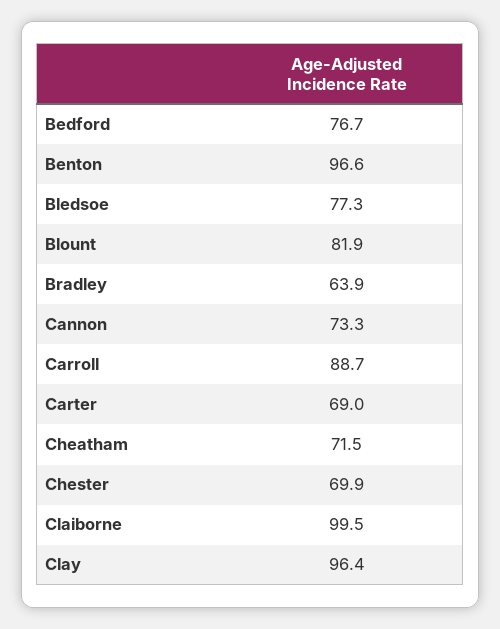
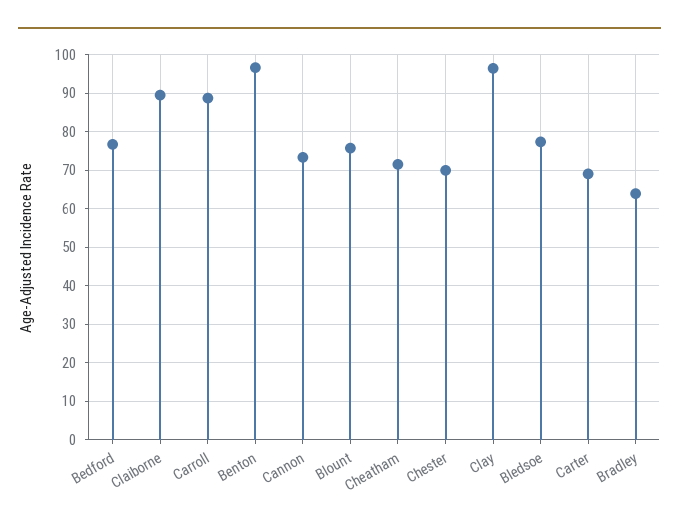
  {
    "Bedford": 76.7,
    "Benton": 96.6,
    "Bledsoe": 77.3,
-   "Blount": 81.9,
+   "Blount": 76,
    "Bradley": 63.9,
    "Cannon": 73.3,
    "Carroll": 88.7,
    "Carter": 69,
    "Cheatham": 71.5,
    "Chester": 69.9,
-   "Claiborne": 99.5,
+   "Claiborne": 90,
    "Clay": 96.4
  }

